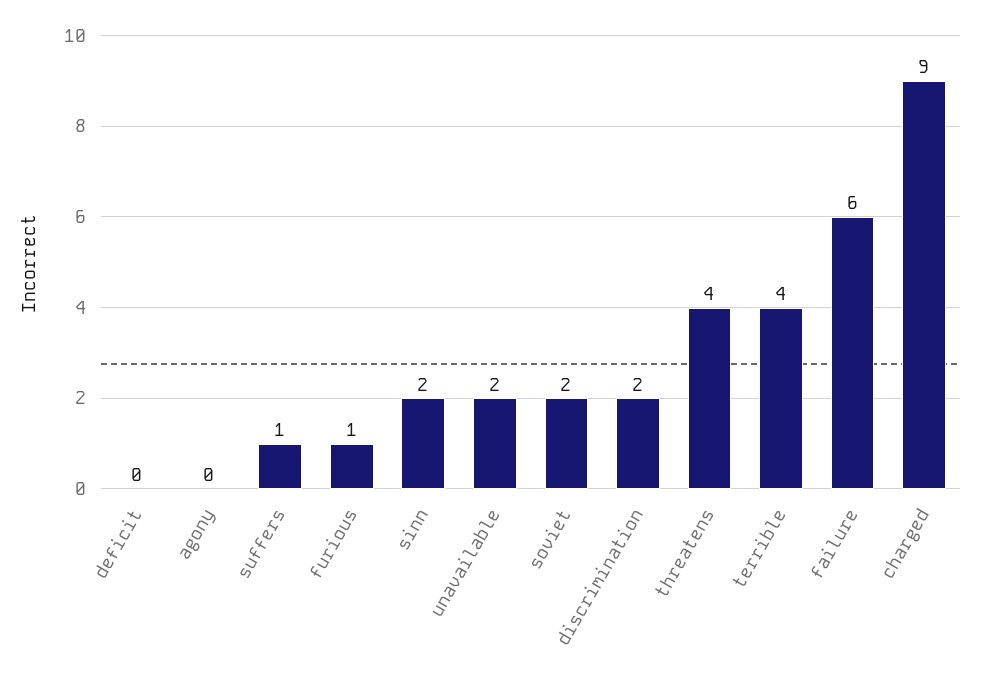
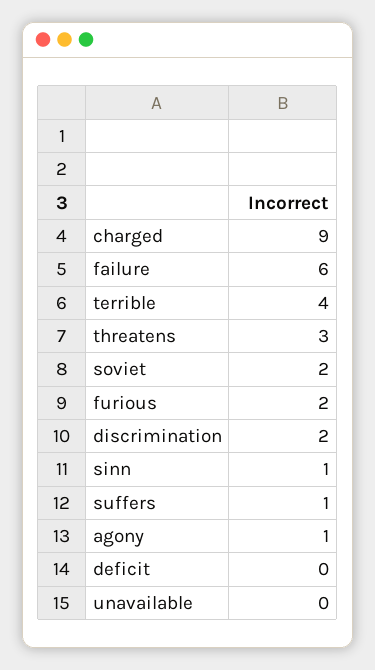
  {
    "deficit": 0,
-   "agony": 0,
+   "agony": 1,
    "suffers": 1,
-   "furious": 1,
+   "furious": 2,
-   "sinn": 2,
+   "sinn": 1,
-   "unavailable": 2,
+   "unavailable": 0,
    "soviet": 2,
    "discrimination": 2,
-   "threatens": 4,
+   "threatens": 3,
    "terrible": 4,
    "failure": 6,
    "charged": 9
  }

